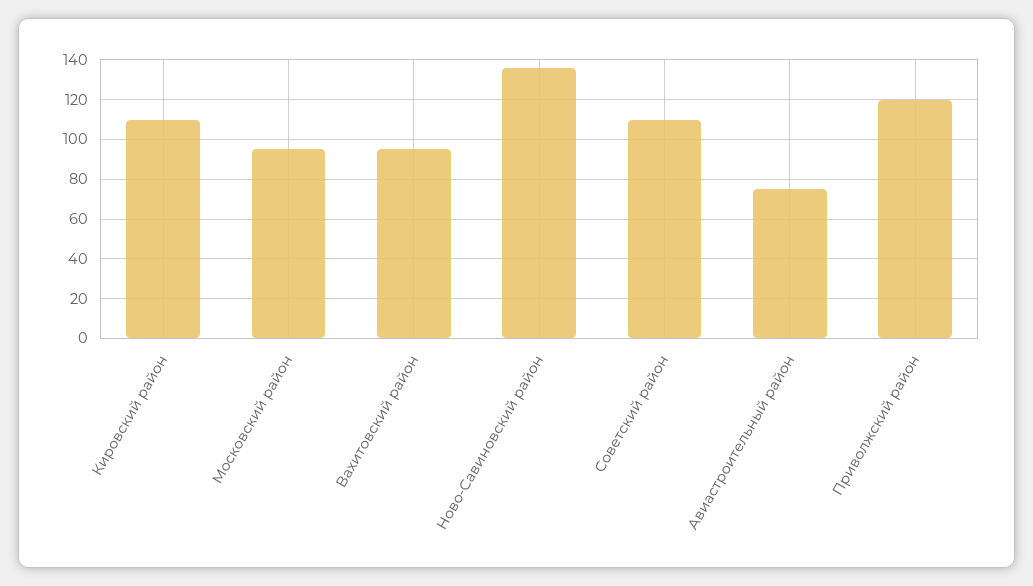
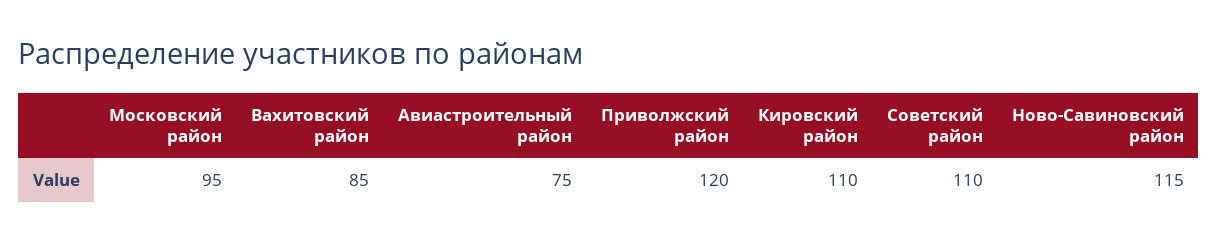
  {
    "Кировский район": 110,
    "Московский район": 95,
-   "Вахитовский район": 95,
+   "Вахитовский район": 85,
-   "Ново-Савиновский район": 135,
+   "Ново-Савиновский район": 115,
    "Советский район": 110,
    "Авиастроительный район": 75,
    "Приволжский район": 120
  }

